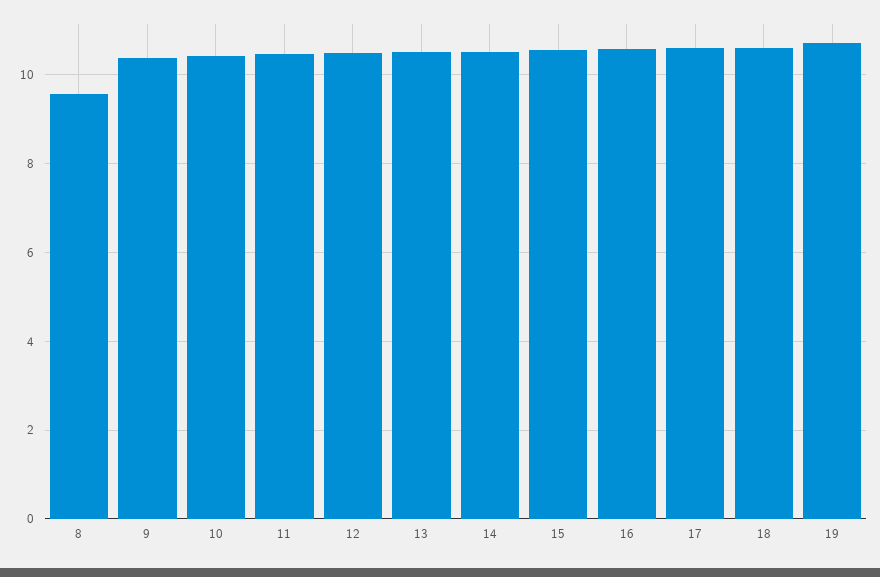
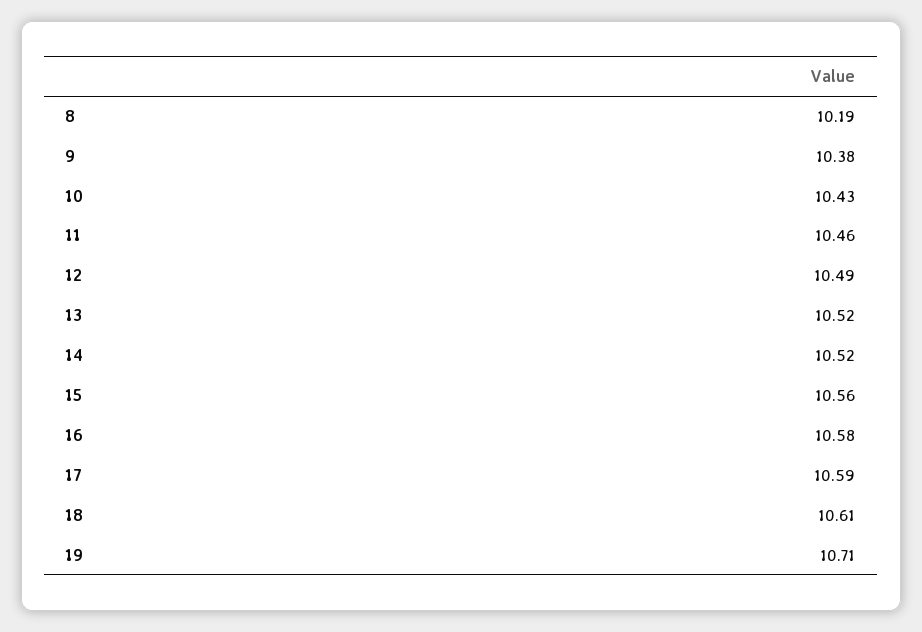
  {
-   "8": 9.6,
+   "8": 10.19,
    "9": 10.38,
    "10": 10.43,
    "11": 10.46,
    "12": 10.49,
    "13": 10.52,
    "14": 10.52,
    "15": 10.56,
    "16": 10.58,
    "17": 10.59,
    "18": 10.61,
    "19": 10.71
  }

